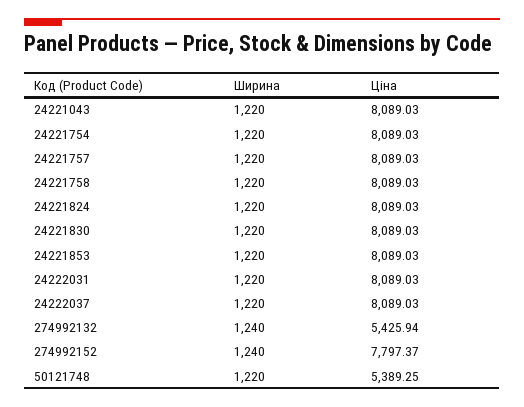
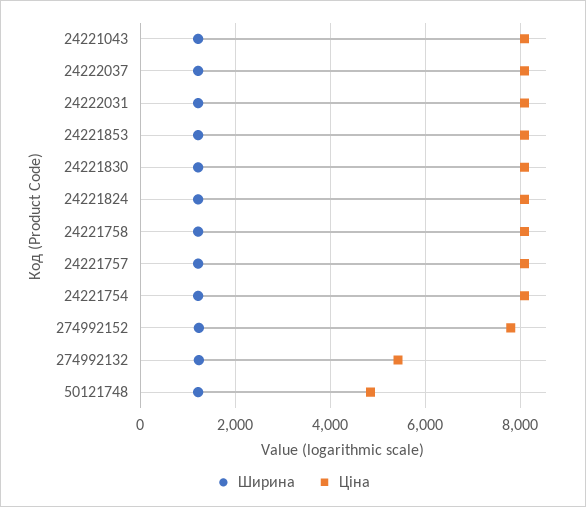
  {
    "Ширина": {
      "24221043": 1220,
      "24221754": 1220,
      "24221757": 1220,
      "24221758": 1220,
      "24221824": 1220,
      "24221830": 1220,
      "24221853": 1220,
      "24222031": 1220,
      "24222037": 1220,
      "274992132": 1240,
      "274992152": 1240,
      "50121748": 1220
    },
    "Ціна": {
      "24221043": 8089.03,
      "24221754": 8089.03,
      "24221757": 8089.03,
      "24221758": 8089.03,
      "24221824": 8089.03,
      "24221830": 8089.03,
      "24221853": 8089.03,
      "24222031": 8089.03,
      "24222037": 8089.03,
      "274992132": 5425.94,
      "274992152": 7797.37,
-     "50121748": 5389.25
+     "50121748": 4800
    }
  }

